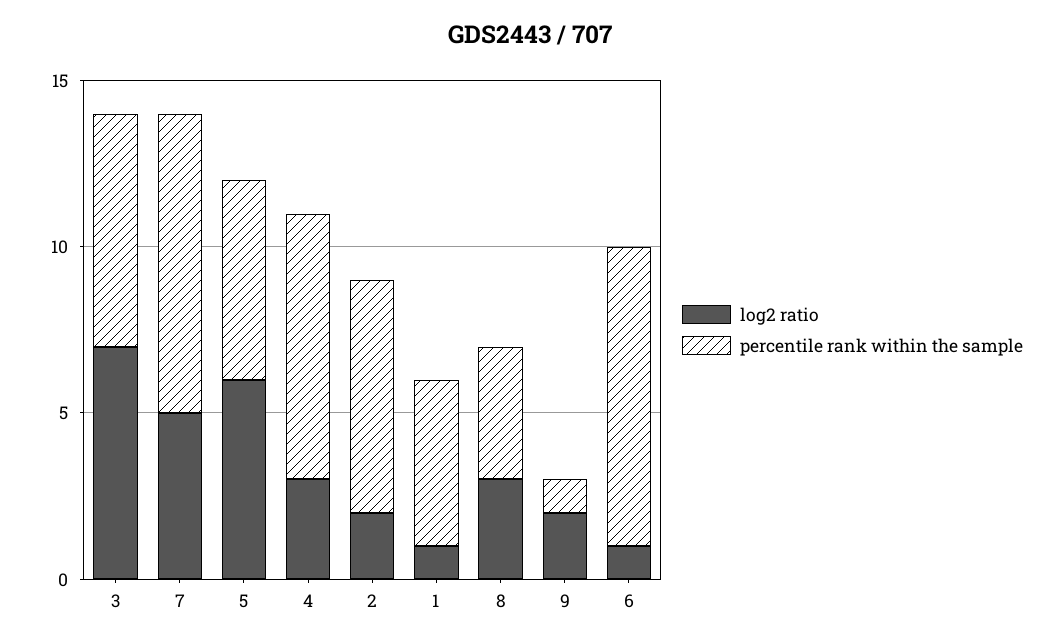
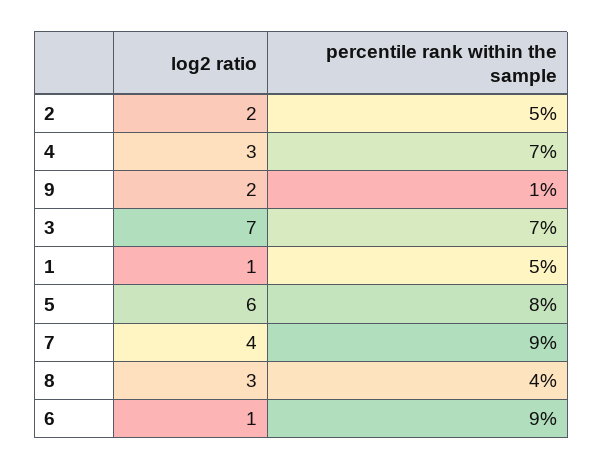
  {
    "log2 ratio": {
      "3": 7,
-     "7": 5,
+     "7": 4,
      "5": 6,
      "4": 3,
      "2": 2,
      "1": 1,
      "8": 3,
      "9": 2,
      "6": 1
    },
    "percentile rank within the sample": {
      "3": 7,
      "7": 9,
-     "5": 6,
+     "5": 8,
-     "4": 8,
+     "4": 7,
-     "2": 7,
+     "2": 5,
      "1": 5,
      "8": 4,
      "9": 1,
      "6": 9
    }
  }

